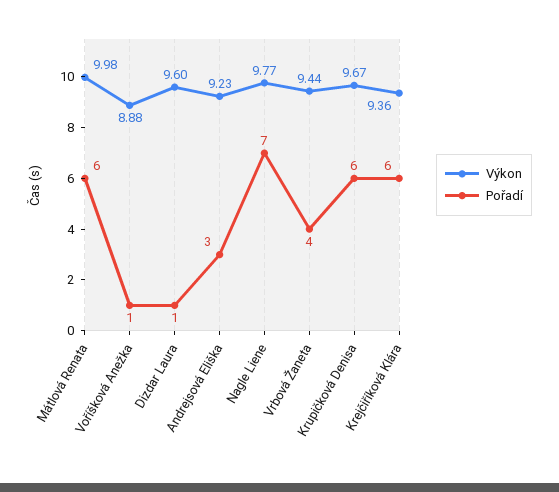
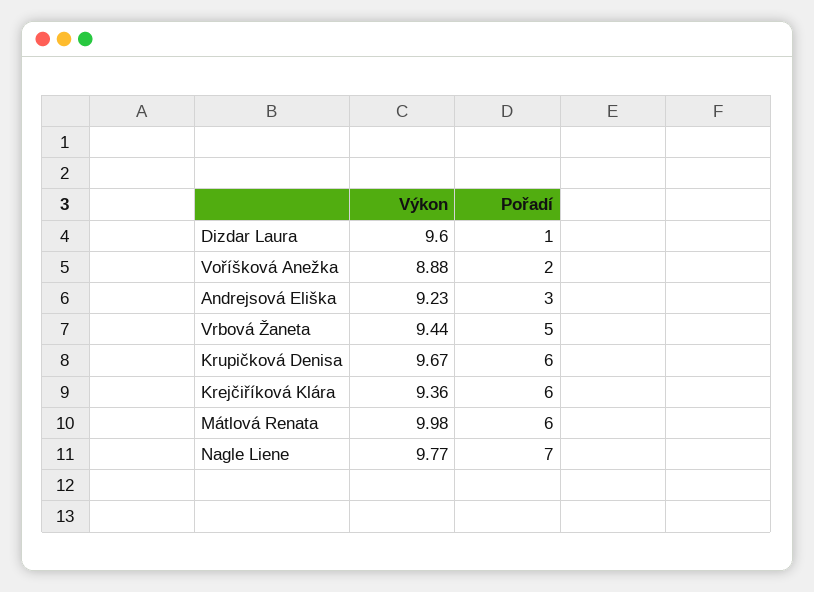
  {
    "Výkon": {
      "Mátlová Renata": 9.98,
      "Voříšková Anežka": 8.88,
      "Dizdar Laura": 9.6,
      "Andrejsová Eliška": 9.23,
      "Nagle Liene": 9.77,
      "Vrbová Žaneta": 9.44,
      "Krupičková Denisa": 9.67,
      "Krejčiříková Klára": 9.36
    },
    "Pořadí": {
      "Mátlová Renata": 6,
-     "Voříšková Anežka": 1,
+     "Voříšková Anežka": 2,
      "Dizdar Laura": 1,
      "Andrejsová Eliška": 3,
      "Nagle Liene": 7,
-     "Vrbová Žaneta": 4,
+     "Vrbová Žaneta": 5,
      "Krupičková Denisa": 6,
      "Krejčiříková Klára": 6
    }
  }

